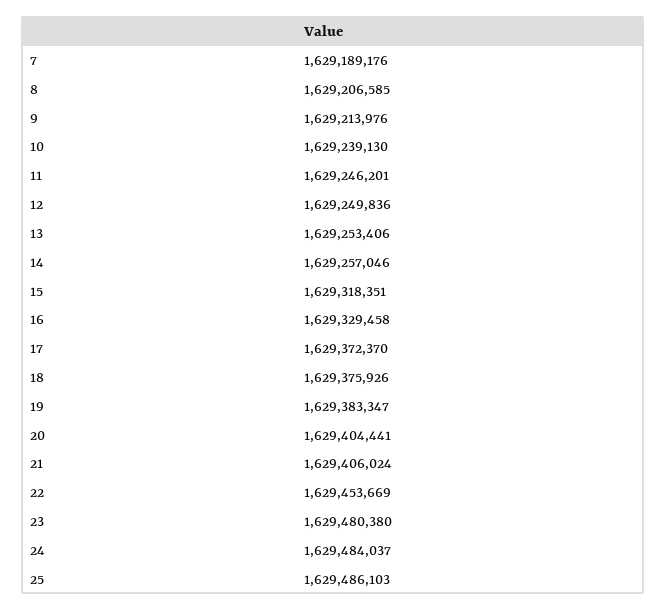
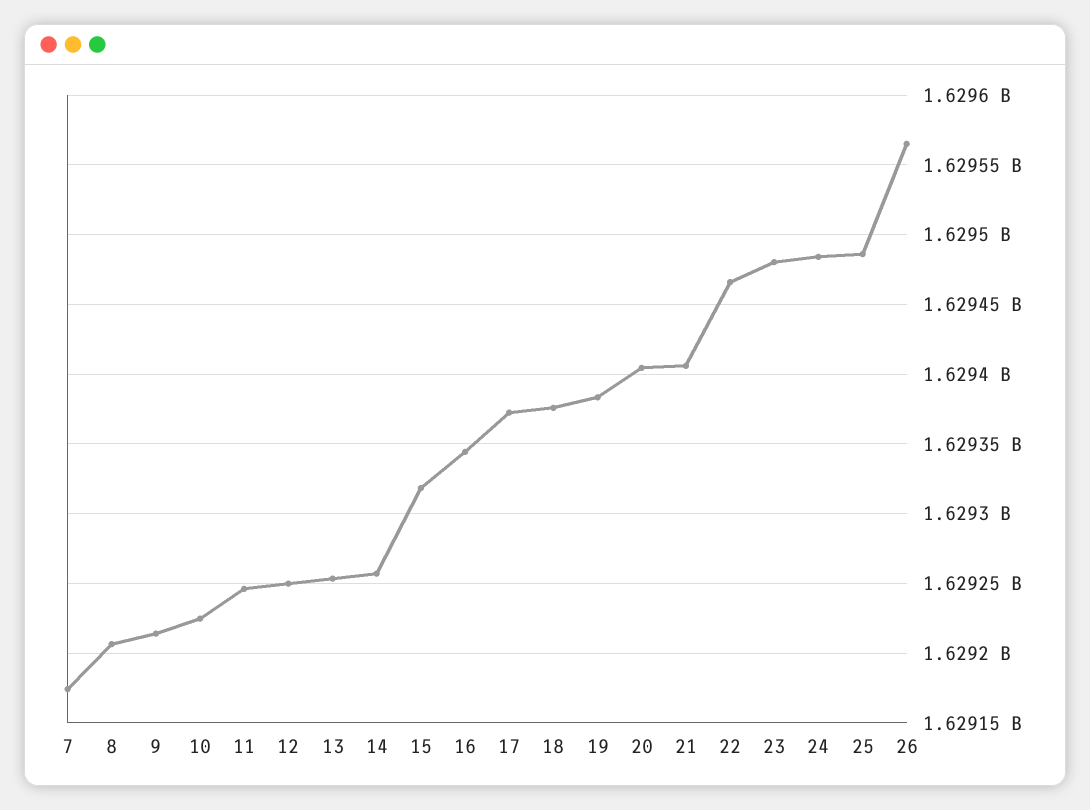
  {
-   "7": 1629189176,
+   "7": 1629175000,
    "8": 1629206585,
    "9": 1629213976,
-   "10": 1629239130,
+   "10": 1629225000,
    "11": 1629246201,
    "12": 1629249836,
    "13": 1629253406,
    "14": 1629257046,
    "15": 1629318351,
-   "16": 1629329458,
+   "16": 1629345000,
    "17": 1629372370,
    "18": 1629375926,
    "19": 1629383347,
    "20": 1629404441,
    "21": 1629406024,
-   "22": 1629453669,
+   "22": 1629465000,
    "23": 1629480380,
    "24": 1629484037,
-   "25": 1629486103
+   "25": 1629486103,
+   "26": 1629565000
  }

